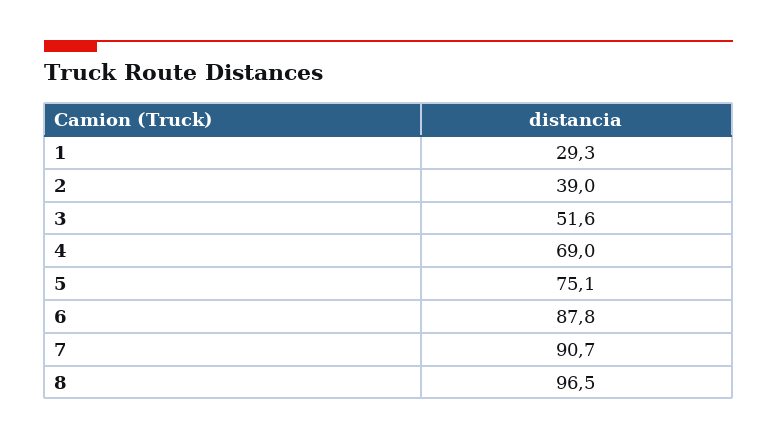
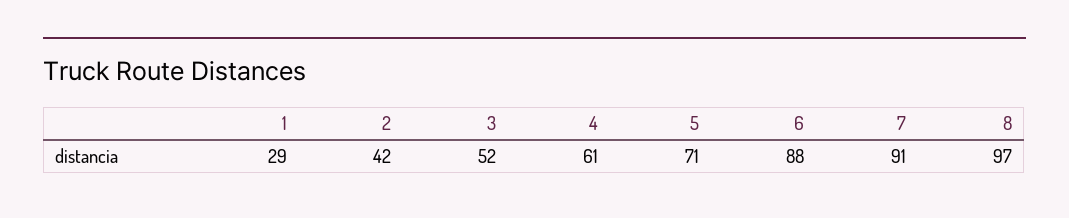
  {
    "1": 29.3,
-   "2": 39,
+   "2": 42,
    "3": 51.6,
-   "4": 69,
+   "4": 61,
-   "5": 75.1,
+   "5": 71,
    "6": 87.8,
    "7": 90.7,
    "8": 96.5
  }

